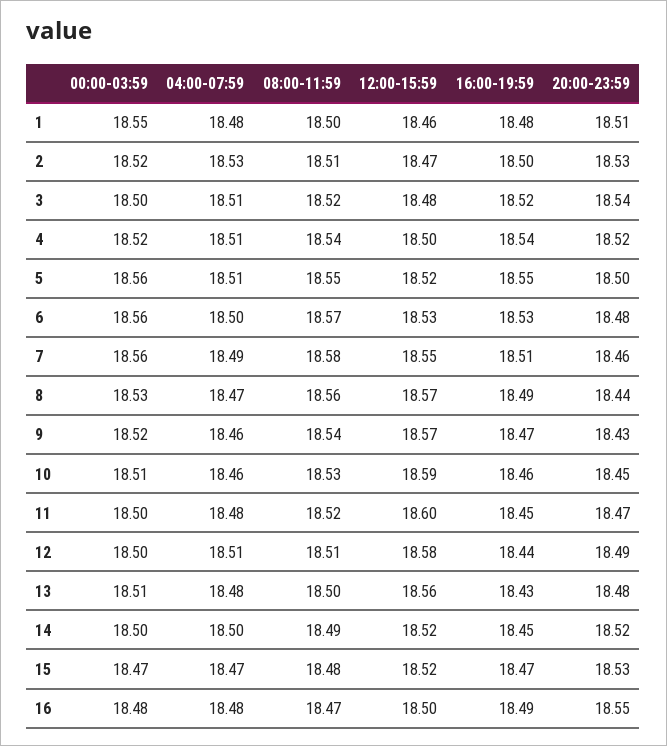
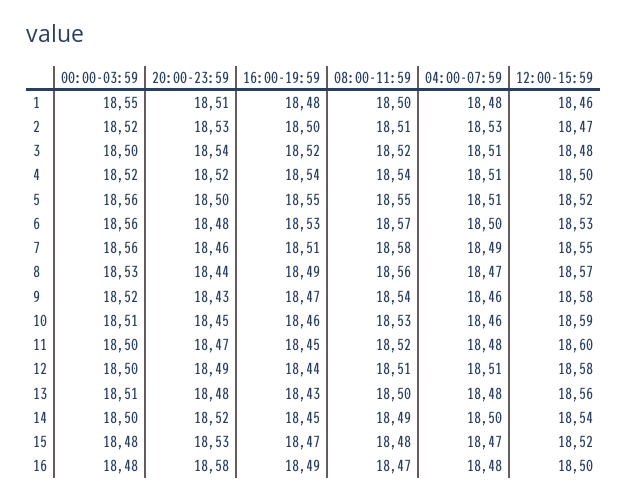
  {
    "00:00-03:59": {
      "1": 18.55,
      "2": 18.52,
      "3": 18.5,
      "4": 18.52,
      "5": 18.56,
      "6": 18.56,
      "7": 18.56,
      "8": 18.53,
      "9": 18.52,
      "10": 18.51,
      "11": 18.5,
      "12": 18.5,
      "13": 18.51,
      "14": 18.5,
-     "15": 18.47,
+     "15": 18.48,
      "16": 18.48
    },
    "04:00-07:59": {
      "1": 18.48,
      "2": 18.53,
      "3": 18.51,
      "4": 18.51,
      "5": 18.51,
      "6": 18.5,
      "7": 18.49,
      "8": 18.47,
      "9": 18.46,
      "10": 18.46,
      "11": 18.48,
      "12": 18.51,
      "13": 18.48,
      "14": 18.5,
      "15": 18.47,
      "16": 18.48
    },
    "08:00-11:59": {
      "1": 18.5,
      "2": 18.51,
      "3": 18.52,
      "4": 18.54,
      "5": 18.55,
      "6": 18.57,
      "7": 18.58,
      "8": 18.56,
      "9": 18.54,
      "10": 18.53,
      "11": 18.52,
      "12": 18.51,
      "13": 18.5,
      "14": 18.49,
      "15": 18.48,
      "16": 18.47
    },
    "12:00-15:59": {
      "1": 18.46,
      "2": 18.47,
      "3": 18.48,
      "4": 18.5,
      "5": 18.52,
      "6": 18.53,
      "7": 18.55,
      "8": 18.57,
-     "9": 18.57,
+     "9": 18.58,
      "10": 18.59,
      "11": 18.6,
      "12": 18.58,
      "13": 18.56,
-     "14": 18.52,
+     "14": 18.54,
      "15": 18.52,
      "16": 18.5
    },
    "16:00-19:59": {
      "1": 18.48,
      "2": 18.5,
      "3": 18.52,
      "4": 18.54,
      "5": 18.55,
      "6": 18.53,
      "7": 18.51,
      "8": 18.49,
      "9": 18.47,
      "10": 18.46,
      "11": 18.45,
      "12": 18.44,
      "13": 18.43,
      "14": 18.45,
      "15": 18.47,
      "16": 18.49
    },
    "20:00-23:59": {
      "1": 18.51,
      "2": 18.53,
      "3": 18.54,
      "4": 18.52,
      "5": 18.5,
      "6": 18.48,
      "7": 18.46,
      "8": 18.44,
      "9": 18.43,
      "10": 18.45,
      "11": 18.47,
      "12": 18.49,
      "13": 18.48,
      "14": 18.52,
      "15": 18.53,
-     "16": 18.55
+     "16": 18.58
    }
  }

